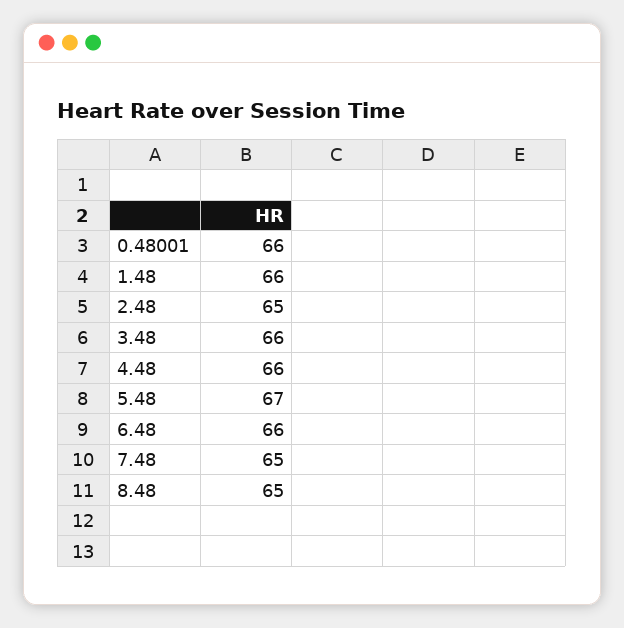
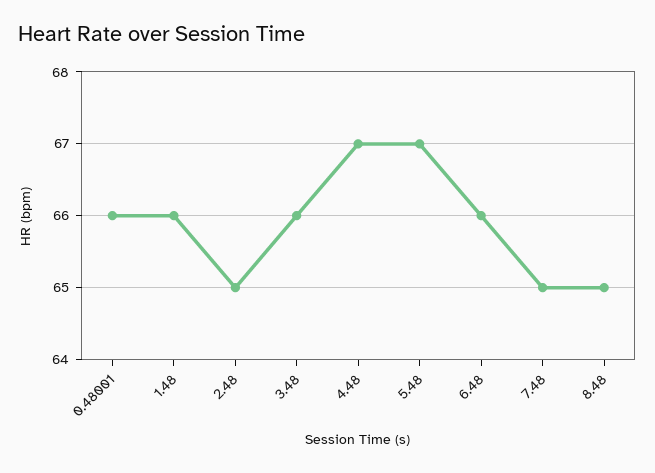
  {
    "0.48001": 66,
    "1.48": 66,
    "2.48": 65,
    "3.48": 66,
-   "4.48": 66,
+   "4.48": 67,
    "5.48": 67,
    "6.48": 66,
    "7.48": 65,
    "8.48": 65
  }

